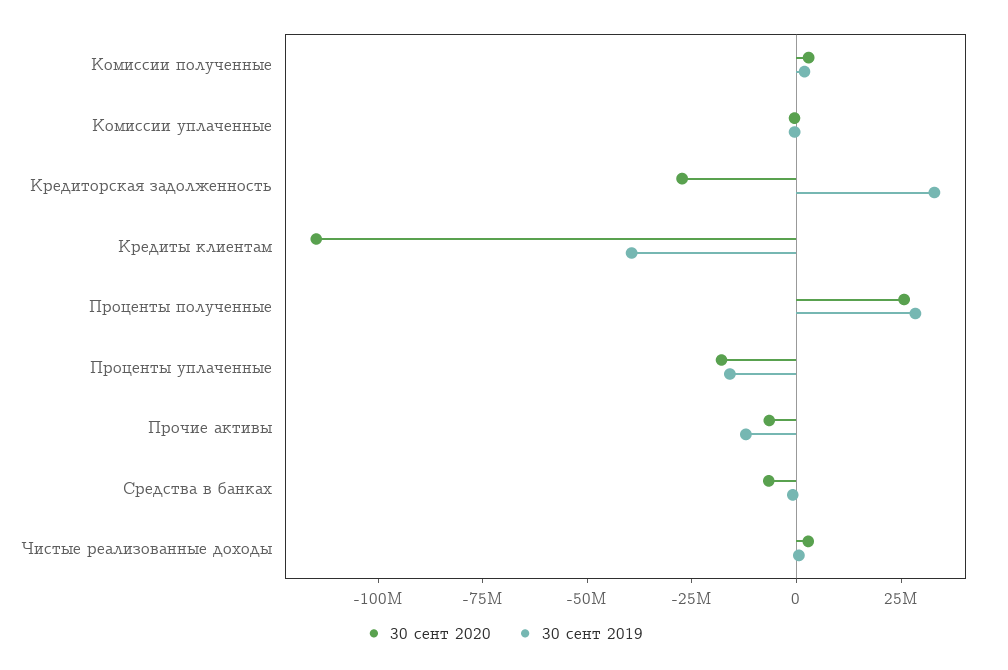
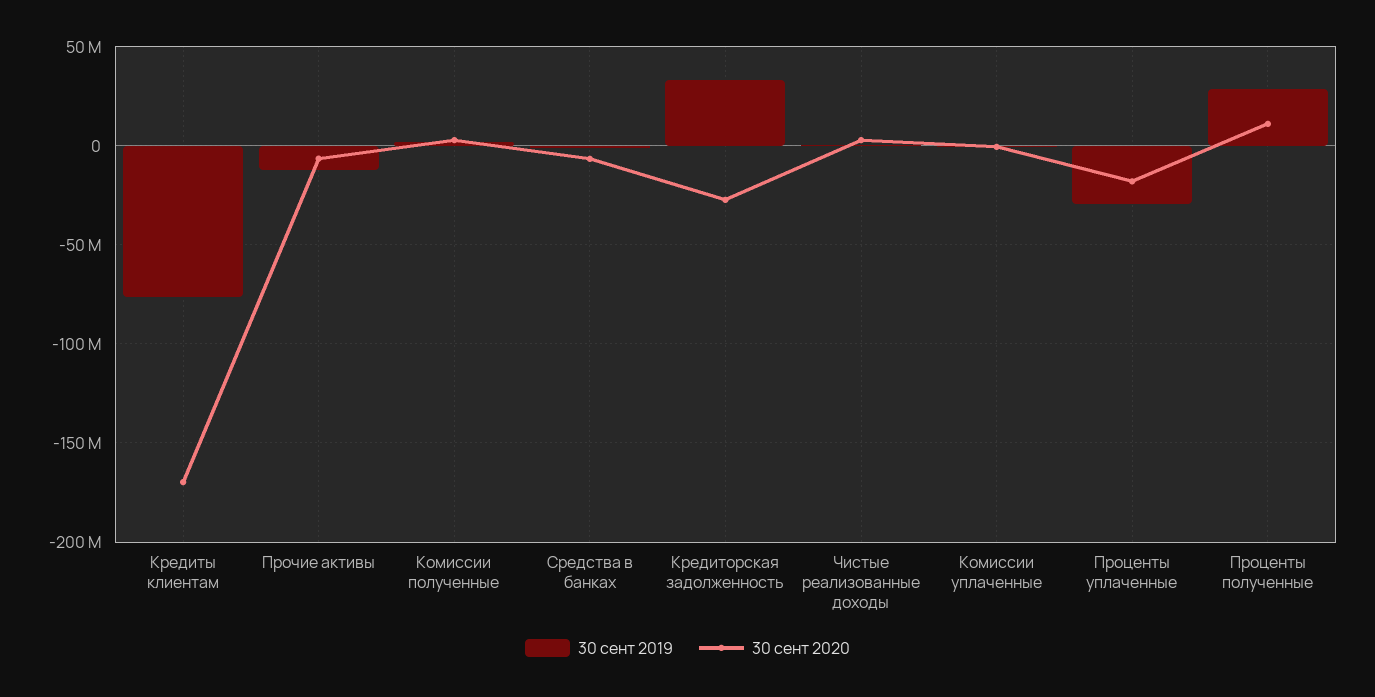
  {
    "30 сент 2020": {
      "Комиссии полученные": 5000000,
      "Комиссии уплаченные": 0,
      "Кредиторская задолженность": -25000000,
-     "Кредиты клиентам": -115000000,
+     "Кредиты клиентам": -170000000,
-     "Проценты полученные": 25000000,
+     "Проценты полученные": 10000000,
      "Проценты уплаченные": -20000000,
      "Прочие активы": -5000000,
      "Средства в банках": -5000000,
      "Чистые реализованные доходы": 5000000
    },
    "30 сент 2019": {
      "Комиссии полученные": 0,
      "Комиссии уплаченные": 0,
      "Кредиторская задолженность": 35000000,
-     "Кредиты клиентам": -40000000,
+     "Кредиты клиентам": -75000000,
      "Проценты полученные": 30000000,
-     "Проценты уплаченные": -15000000,
+     "Проценты уплаченные": -30000000,
      "Прочие активы": -10000000,
      "Средства в банках": 0,
      "Чистые реализованные доходы": 0
    }
  }

